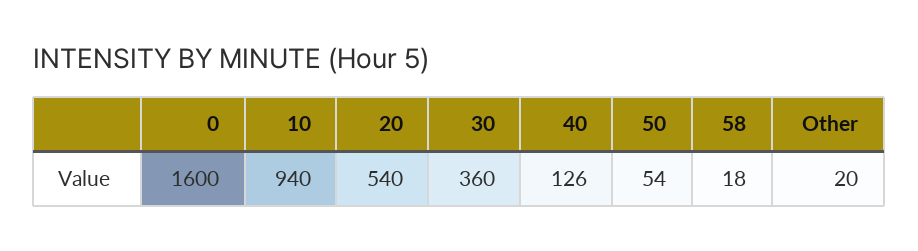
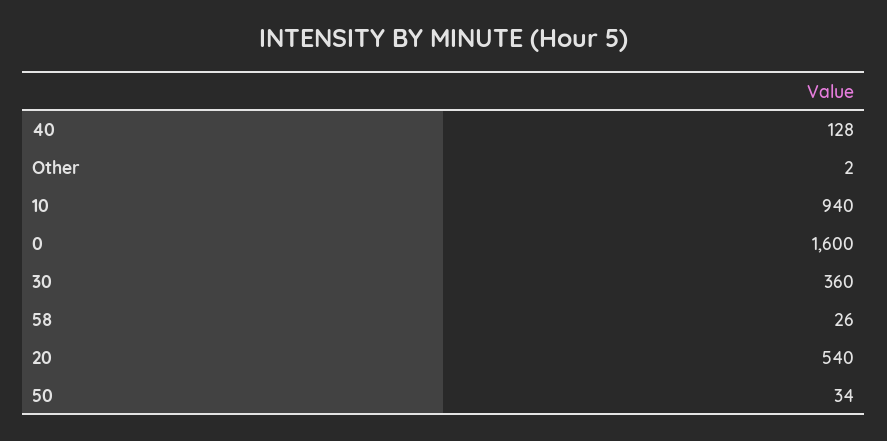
  {
    "0": 1600,
    "10": 940,
    "20": 540,
    "30": 360,
-   "40": 126,
+   "40": 128,
-   "50": 54,
+   "50": 34,
-   "58": 18,
+   "58": 26,
-   "Other": 20
+   "Other": 2
  }

